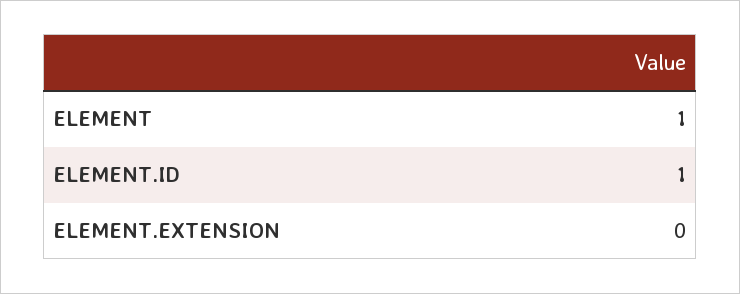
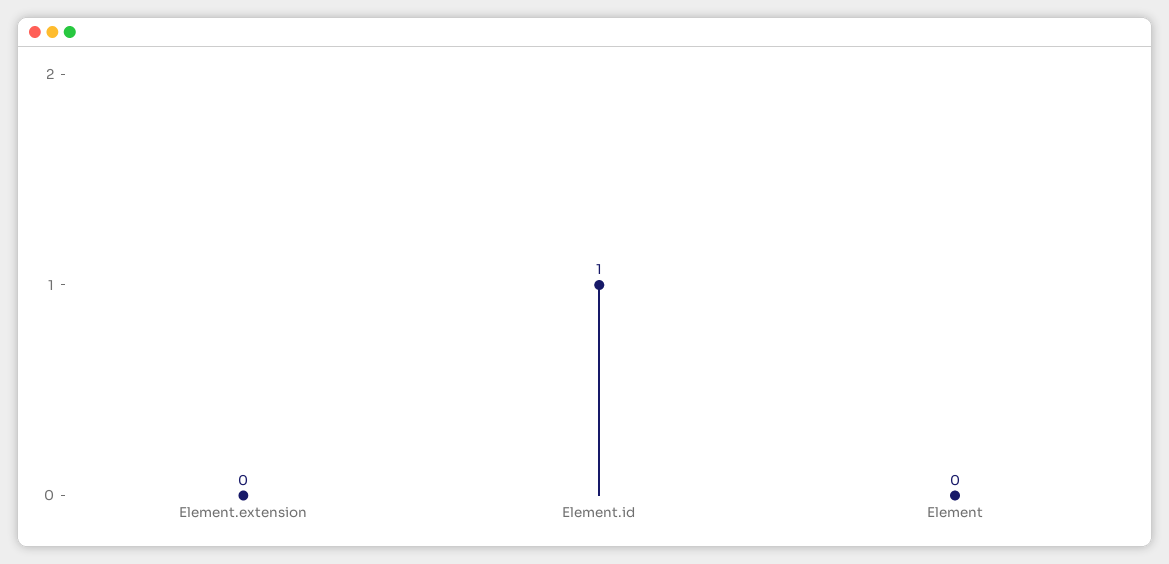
  {
-   "ELEMENT": 1,
+   "ELEMENT": 0,
    "ELEMENT.ID": 1,
    "ELEMENT.EXTENSION": 0
  }

